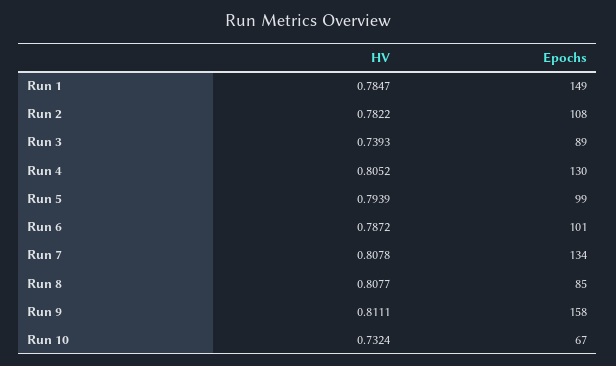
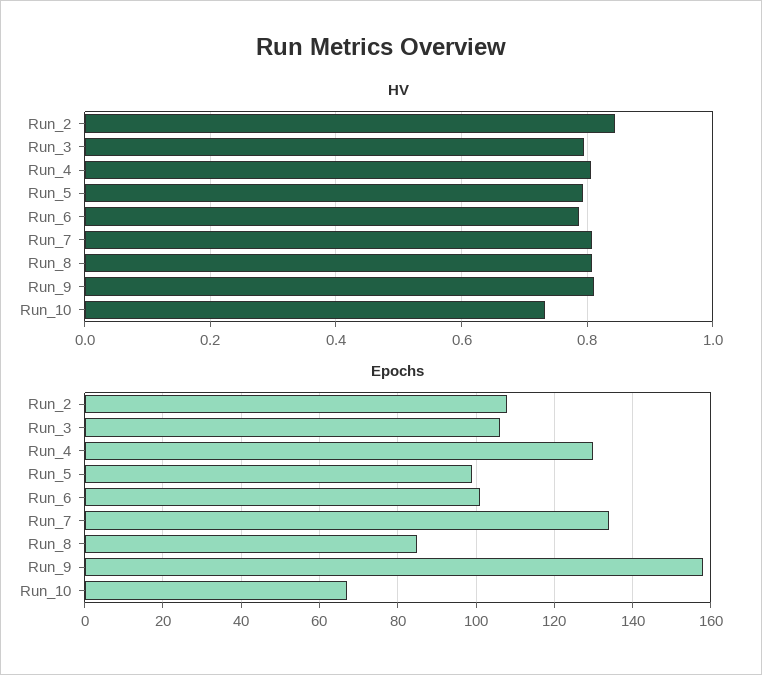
  {
    "HV": {
-     "Run 1": 0.7847,
-     "Run 2": 0.7822,
+     "Run 2": 0.84,
-     "Run 3": 0.7393,
+     "Run 3": 0.8,
      "Run 4": 0.8052,
      "Run 5": 0.7939,
      "Run 6": 0.7872,
      "Run 7": 0.8078,
      "Run 8": 0.8077,
      "Run 9": 0.8111,
      "Run 10": 0.7324
    },
    "Epochs": {
-     "Run 1": 149,
      "Run 2": 108,
-     "Run 3": 89,
+     "Run 3": 105,
      "Run 4": 130,
      "Run 5": 99,
      "Run 6": 101,
      "Run 7": 134,
      "Run 8": 85,
      "Run 9": 158,
      "Run 10": 67
    }
  }

